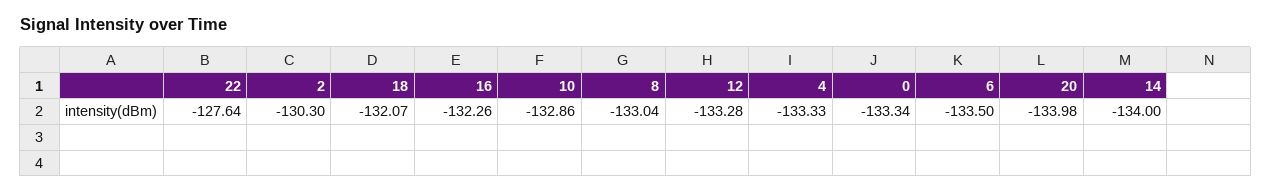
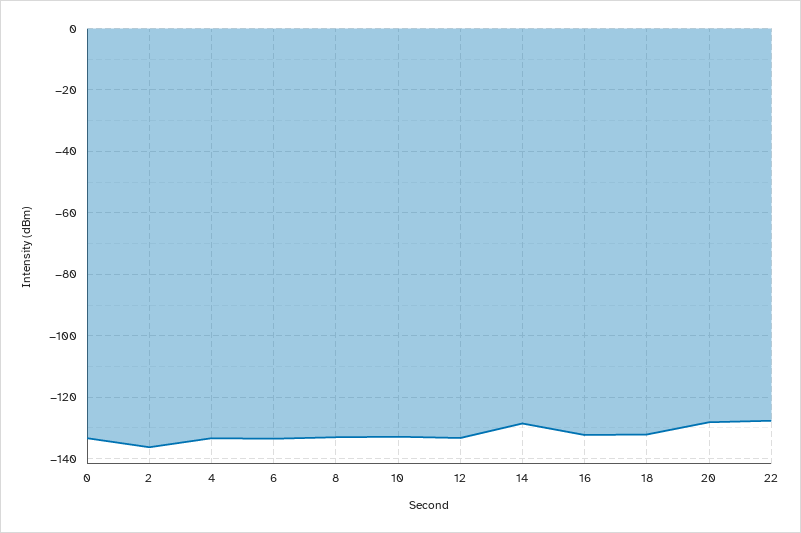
  {
    "22": -127.64,
-   "2": -130.3,
+   "2": -136,
    "18": -132.07,
    "16": -132.26,
    "10": -132.86,
    "8": -133.04,
    "12": -133.28,
    "4": -133.33,
    "0": -133.34,
    "6": -133.5,
-   "20": -133.98,
+   "20": -128,
-   "14": -134
+   "14": -128
  }

